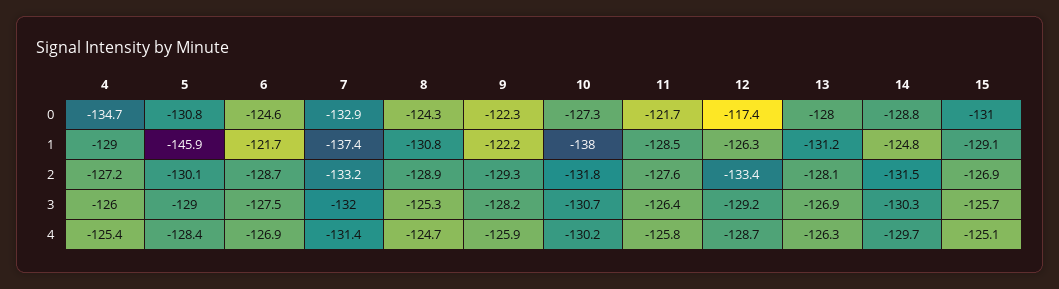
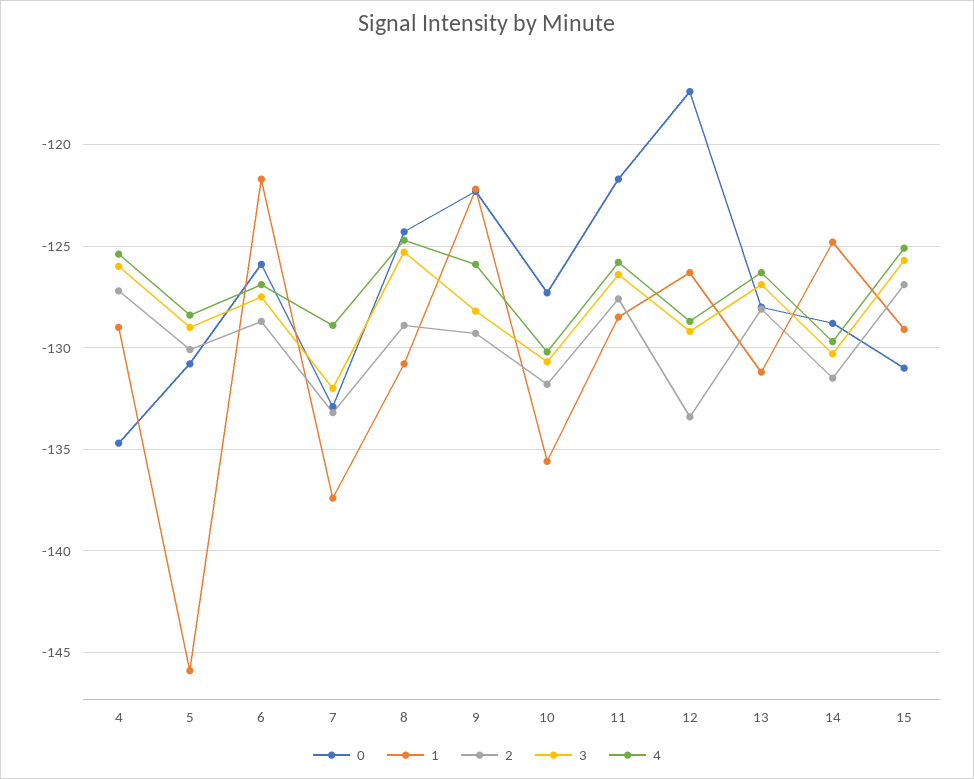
  {
    "0": {
      "4": -134.7,
      "5": -130.8,
-     "6": -124.6,
+     "6": -126,
      "7": -132.9,
      "8": -124.3,
      "9": -122.3,
      "10": -127.3,
      "11": -121.7,
      "12": -117.4,
      "13": -128,
      "14": -128.8,
      "15": -131
    },
    "1": {
      "4": -129,
      "5": -145.9,
      "6": -121.7,
      "7": -137.4,
      "8": -130.8,
      "9": -122.2,
-     "10": -138,
+     "10": -135.5,
      "11": -128.5,
      "12": -126.3,
      "13": -131.2,
      "14": -124.8,
      "15": -129.1
    },
    "2": {
      "4": -127.2,
      "5": -130.1,
      "6": -128.7,
      "7": -133.2,
      "8": -128.9,
      "9": -129.3,
      "10": -131.8,
      "11": -127.6,
      "12": -133.4,
      "13": -128.1,
      "14": -131.5,
      "15": -126.9
    },
    "3": {
      "4": -126,
      "5": -129,
      "6": -127.5,
      "7": -132,
      "8": -125.3,
      "9": -128.2,
      "10": -130.7,
      "11": -126.4,
      "12": -129.2,
      "13": -126.9,
      "14": -130.3,
      "15": -125.7
    },
    "4": {
      "4": -125.4,
      "5": -128.4,
      "6": -126.9,
-     "7": -131.4,
+     "7": -129,
      "8": -124.7,
      "9": -125.9,
      "10": -130.2,
      "11": -125.8,
      "12": -128.7,
      "13": -126.3,
      "14": -129.7,
      "15": -125.1
    }
  }

